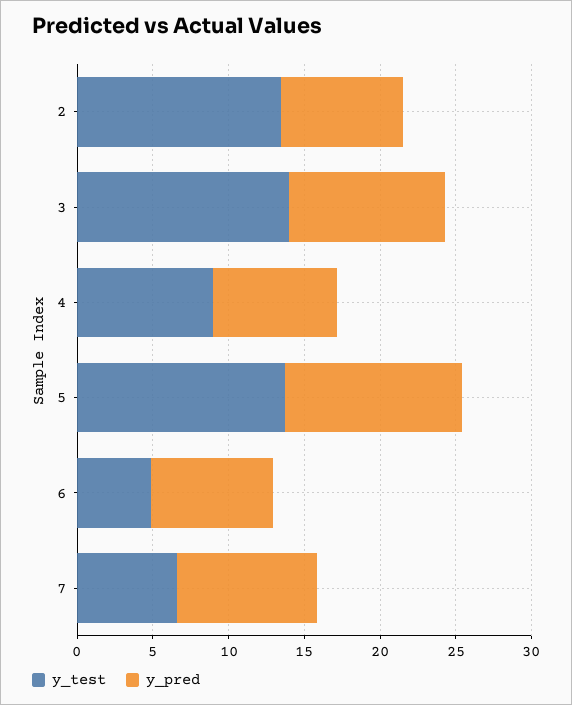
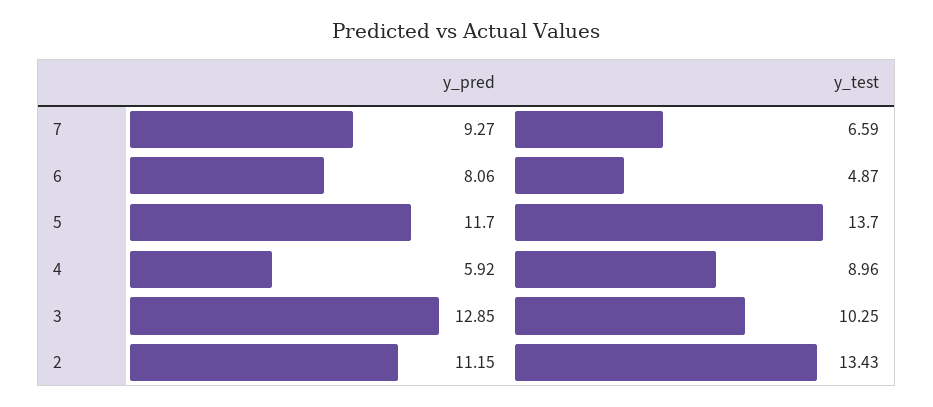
  {
    "y_test": {
      "2": 13.43,
-     "3": 14,
+     "3": 10.25,
      "4": 8.96,
      "5": 13.7,
      "6": 4.87,
      "7": 6.59
    },
    "y_pred": {
-     "2": 8,
+     "2": 11.15,
-     "3": 10,
+     "3": 12.85,
-     "4": 8,
+     "4": 5.92,
      "5": 11.7,
      "6": 8.06,
      "7": 9.27
    }
  }

